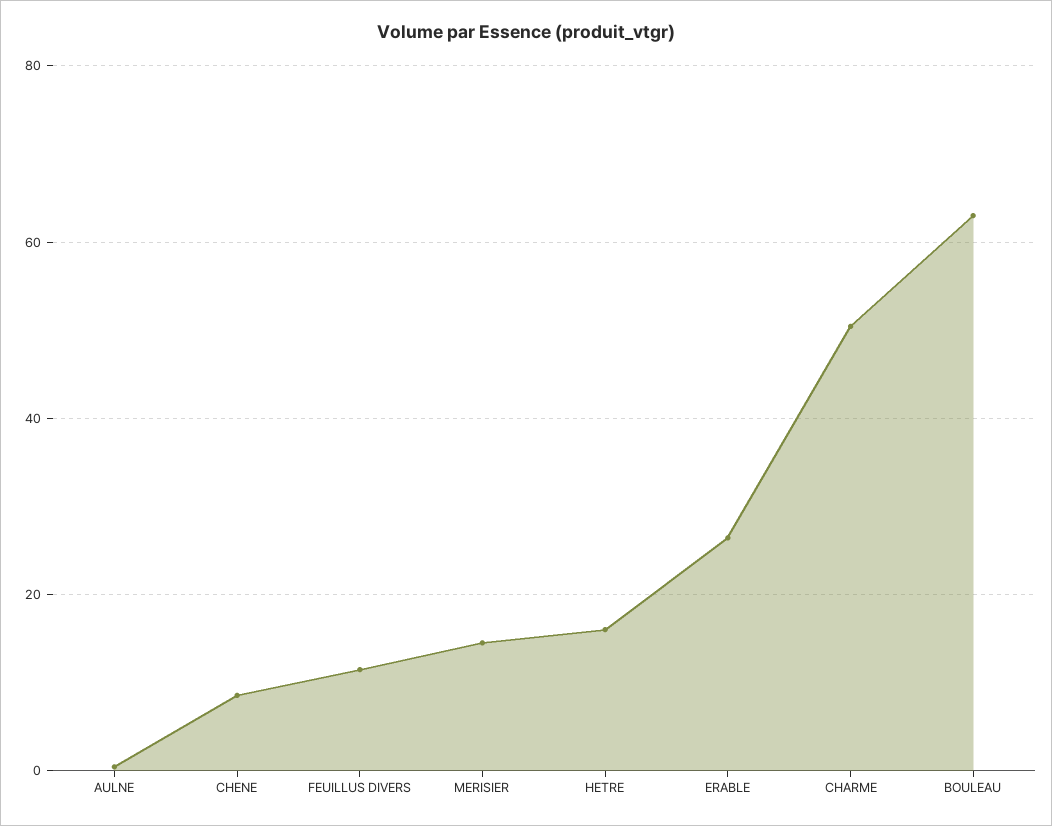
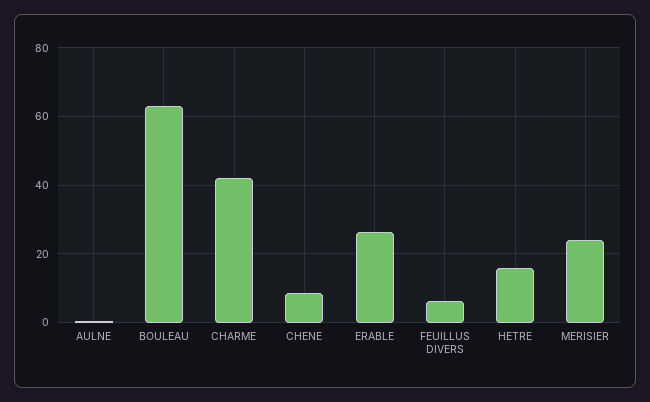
  {
    "AULNE": 0,
    "CHENE": 8,
-   "FEUILLUS DIVERS": 12,
+   "FEUILLUS DIVERS": 6,
-   "MERISIER": 14,
+   "MERISIER": 24,
    "HETRE": 16,
    "ERABLE": 26,
-   "CHARME": 50,
+   "CHARME": 42,
    "BOULEAU": 64
  }

